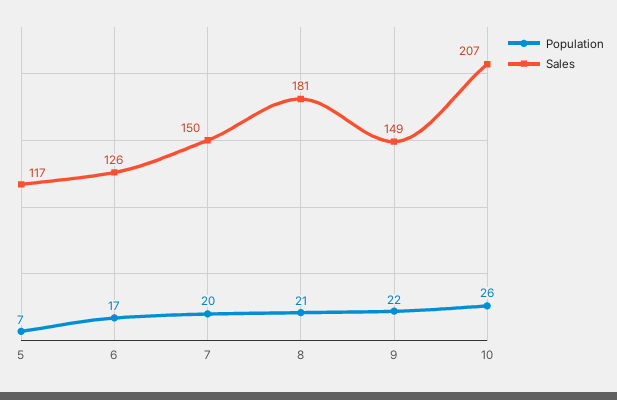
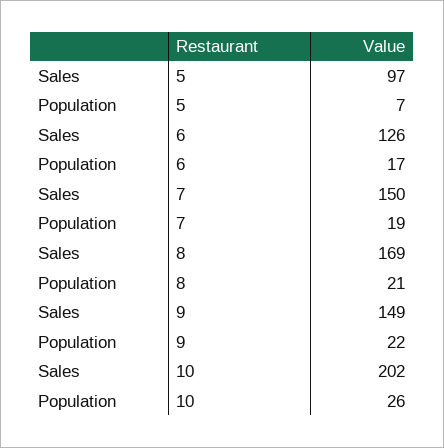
  {
    "Population": {
      "5": 7,
      "6": 17,
-     "7": 20,
+     "7": 19,
      "8": 21,
      "9": 22,
      "10": 26
    },
    "Sales": {
-     "5": 117,
+     "5": 97,
      "6": 126,
      "7": 150,
-     "8": 181,
+     "8": 169,
      "9": 149,
-     "10": 207
+     "10": 202
    }
  }

